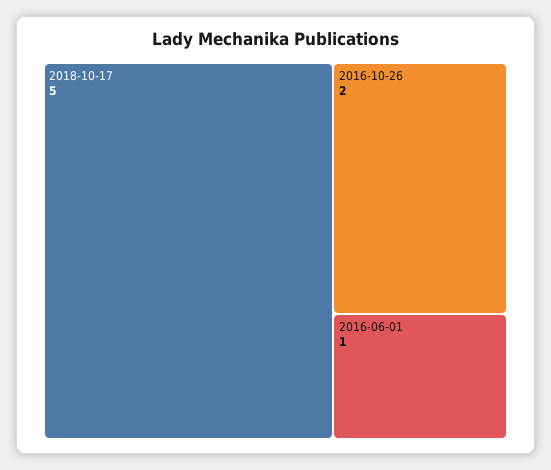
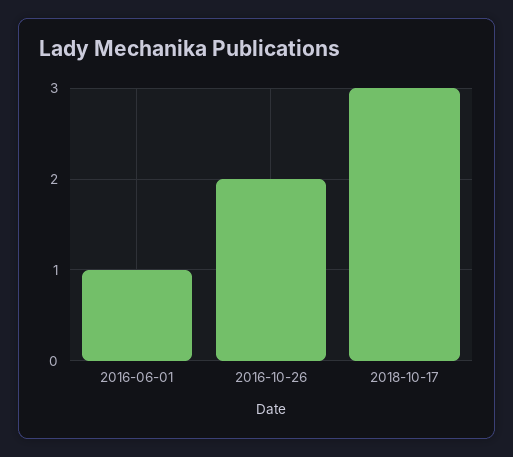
  {
-   "2018-10-17": 5,
+   "2018-10-17": 3,
    "2016-10-26": 2,
    "2016-06-01": 1
  }

